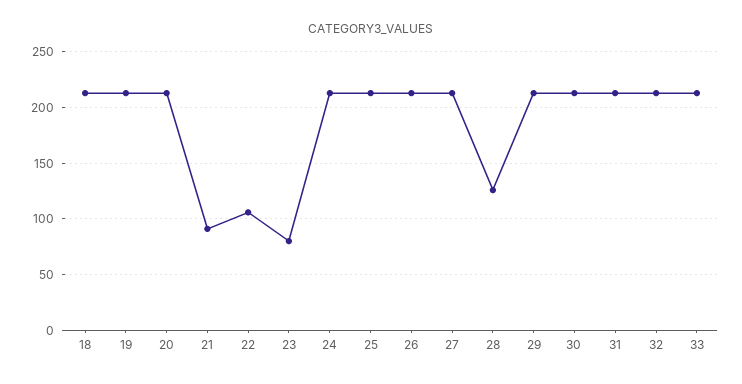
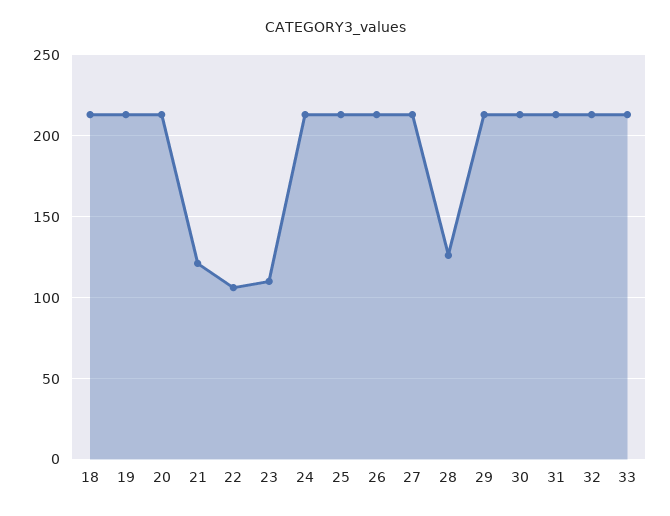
  {
    "18": 215,
    "19": 215,
    "20": 215,
-   "21": 90,
+   "21": 120,
    "22": 105,
-   "23": 80,
+   "23": 110,
    "24": 215,
    "25": 215,
    "26": 215,
    "27": 215,
    "28": 125,
    "29": 215,
    "30": 215,
    "31": 215,
    "32": 215,
    "33": 215
  }

